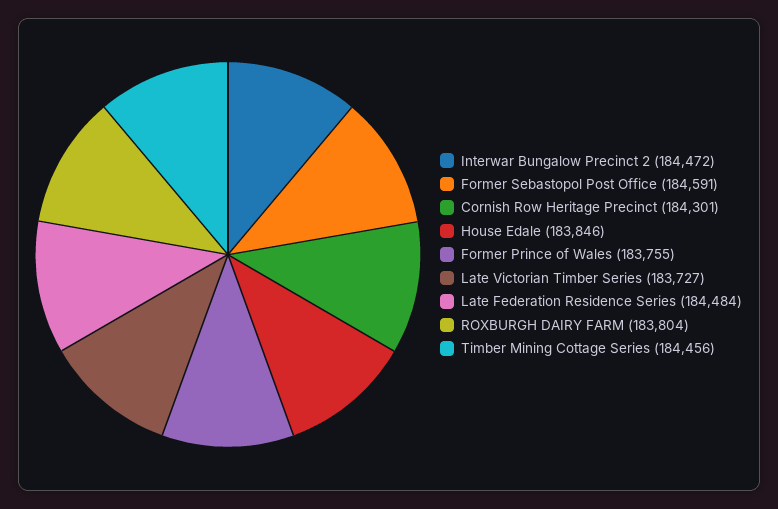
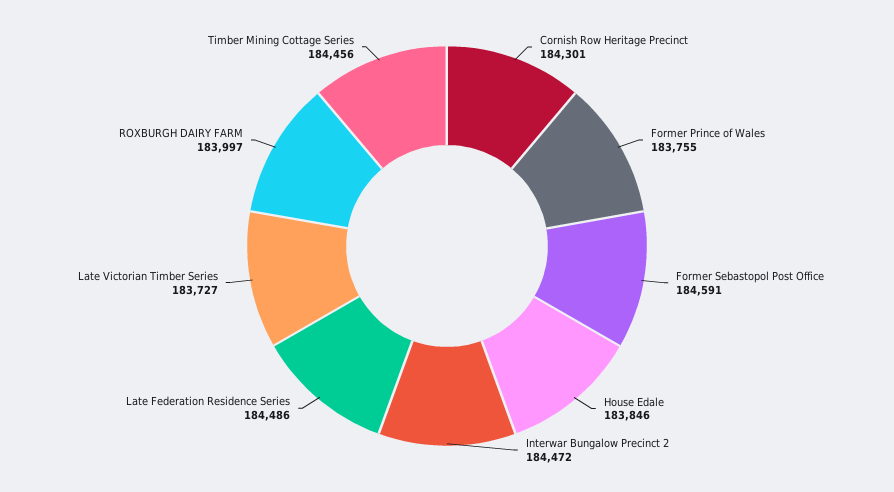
  {
    "Interwar Bungalow Precinct 2": 184472,
    "Former Sebastopol Post Office": 184591,
    "Cornish Row Heritage Precinct": 184301,
    "House Edale": 183846,
    "Former Prince of Wales": 183755,
    "Late Victorian Timber Series": 183727,
-   "Late Federation Residence Series": 184484,
+   "Late Federation Residence Series": 184486,
-   "ROXBURGH DAIRY FARM": 183804,
+   "ROXBURGH DAIRY FARM": 183997,
    "Timber Mining Cottage Series": 184456
  }

